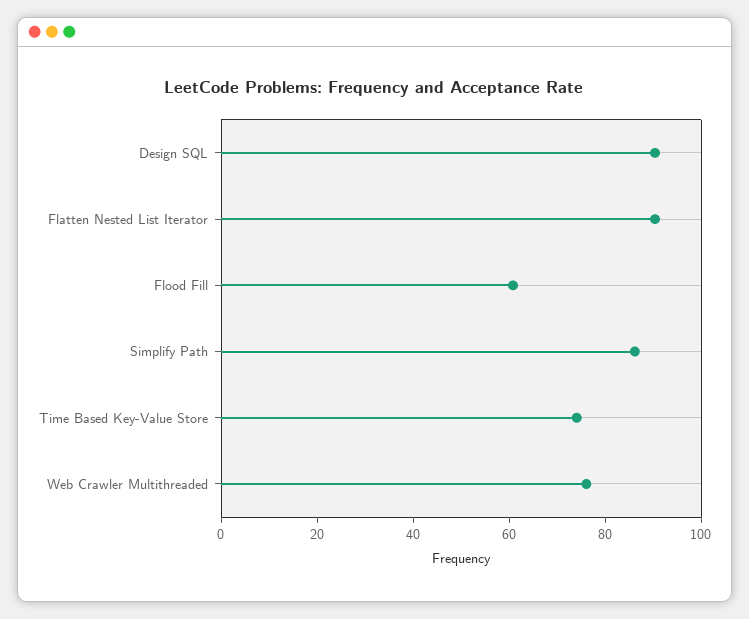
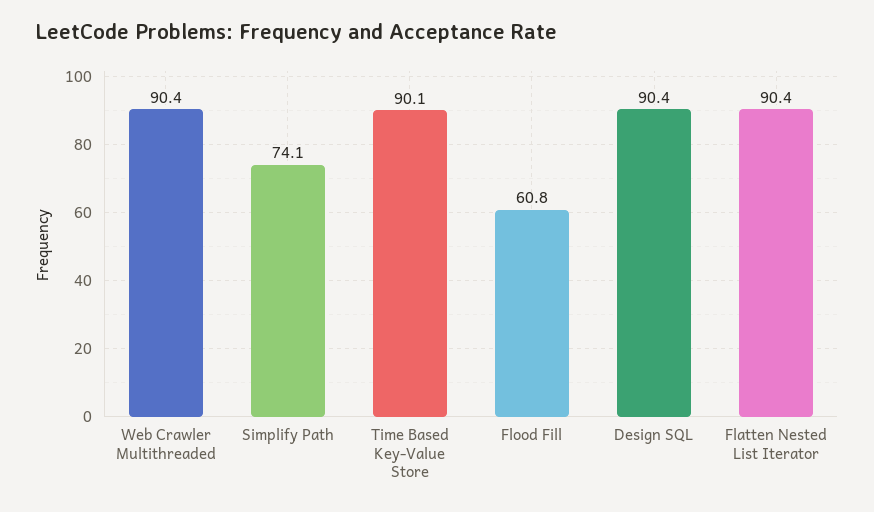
  {
    "Design SQL": 90.4,
    "Flatten Nested List Iterator": 90.4,
    "Flood Fill": 60.8,
-   "Simplify Path": 85,
+   "Simplify Path": 74.1,
-   "Time Based Key-Value Store": 75,
+   "Time Based Key-Value Store": 90.1,
-   "Web Crawler Multithreaded": 75
+   "Web Crawler Multithreaded": 90.4
  }

